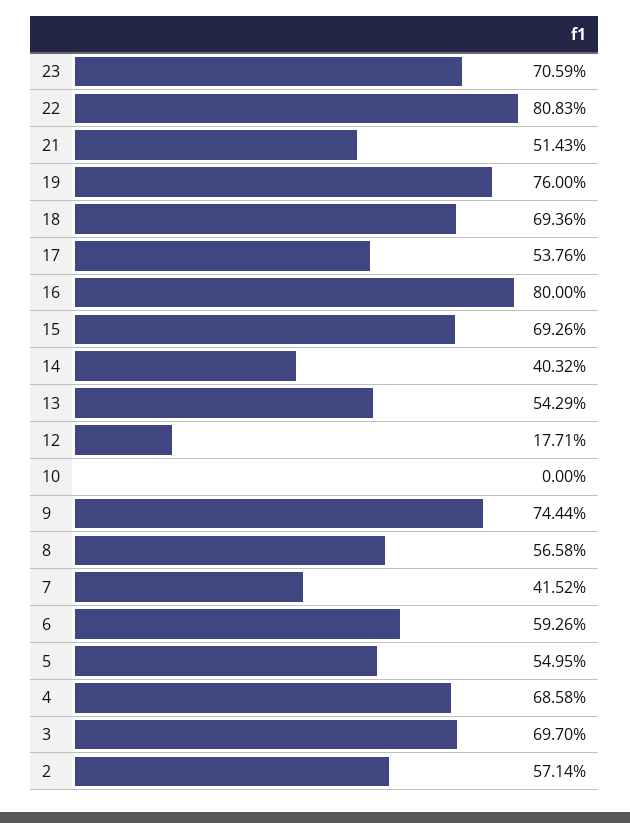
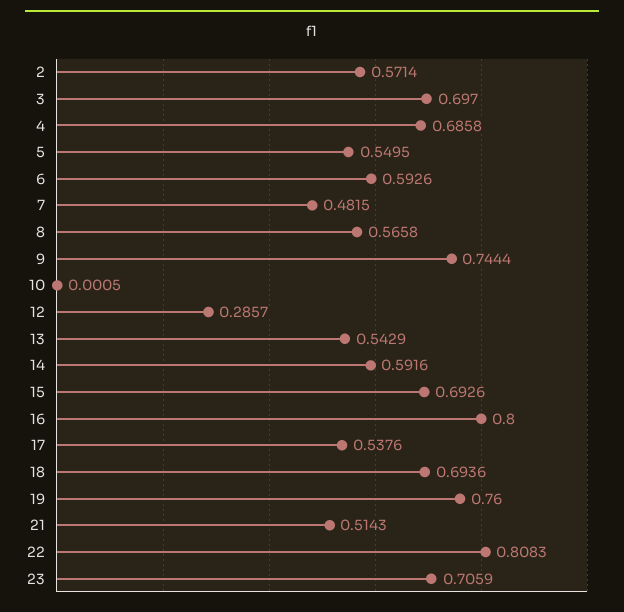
  {
    "23": 0.7059,
    "22": 0.8083,
    "21": 0.5143,
    "19": 0.76,
    "18": 0.6936,
    "17": 0.5376,
    "16": 0.8,
    "15": 0.6926,
-   "14": 0.4032,
+   "14": 0.5916,
    "13": 0.5429,
-   "12": 0.1771,
+   "12": 0.2857,
-   "10": 0,
+   "10": 0.0005,
    "9": 0.7444,
    "8": 0.5658,
-   "7": 0.4152,
+   "7": 0.4815,
    "6": 0.5926,
    "5": 0.5495,
    "4": 0.6858,
    "3": 0.697,
    "2": 0.5714
  }

